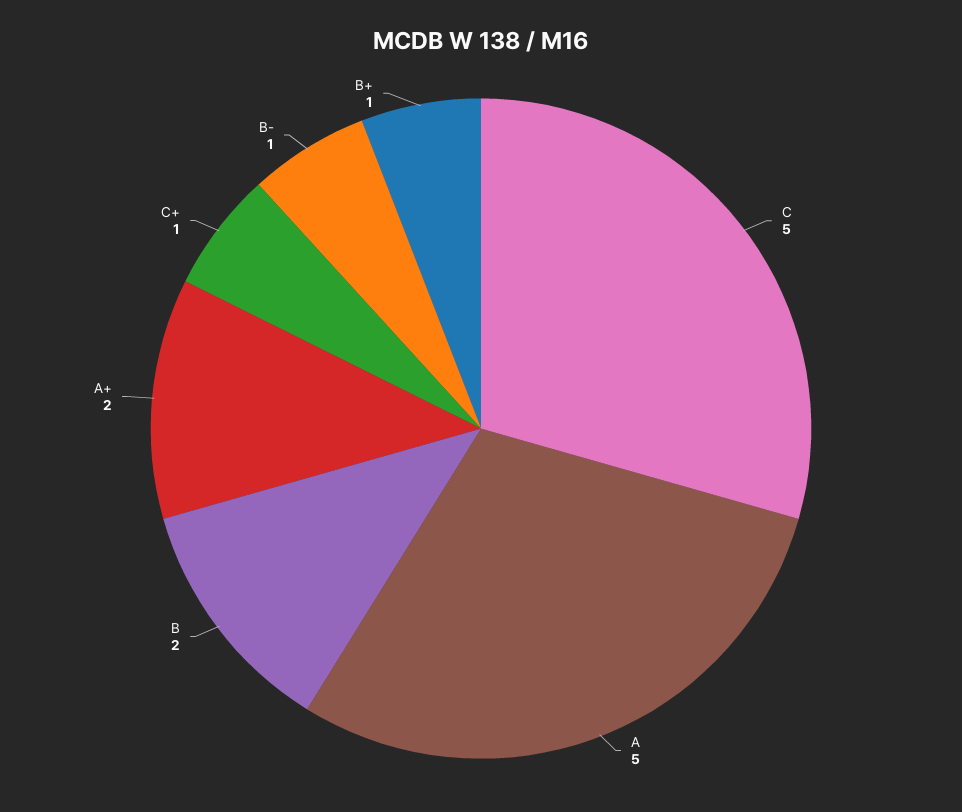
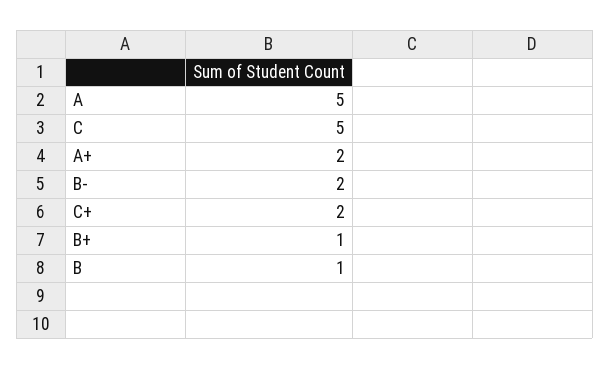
  {
    "C": 5,
    "A": 5,
-   "B": 2,
+   "B": 1,
    "A+": 2,
-   "C+": 1,
+   "C+": 2,
-   "B-": 1,
+   "B-": 2,
    "B+": 1
  }

